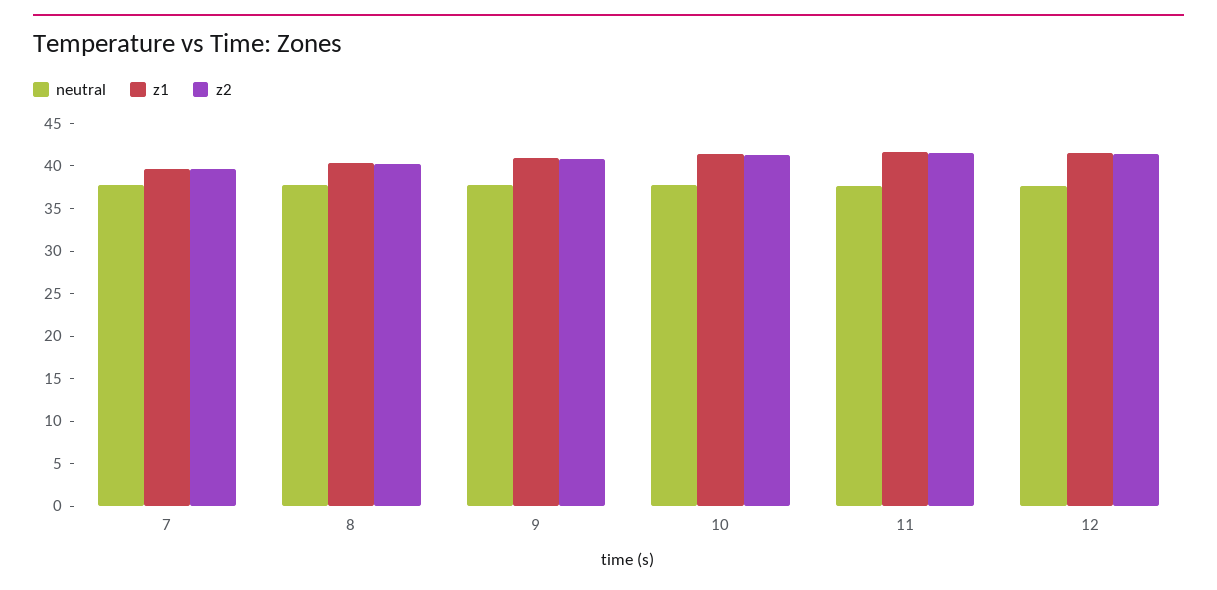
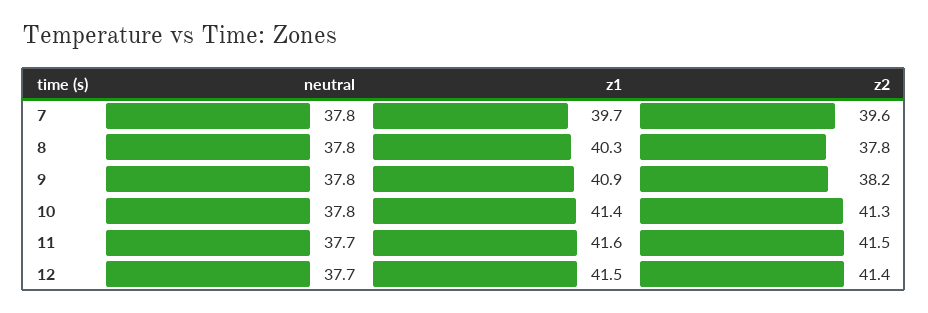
  {
    "neutral": {
      "7": 37.8,
      "8": 37.8,
      "9": 37.8,
      "10": 37.8,
      "11": 37.7,
      "12": 37.7
    },
    "z1": {
      "7": 39.7,
      "8": 40.3,
      "9": 40.9,
      "10": 41.4,
      "11": 41.6,
      "12": 41.5
    },
    "z2": {
      "7": 39.6,
-     "8": 40,
+     "8": 37.8,
-     "9": 41,
+     "9": 38.2,
      "10": 41.3,
      "11": 41.5,
      "12": 41.4
    }
  }

